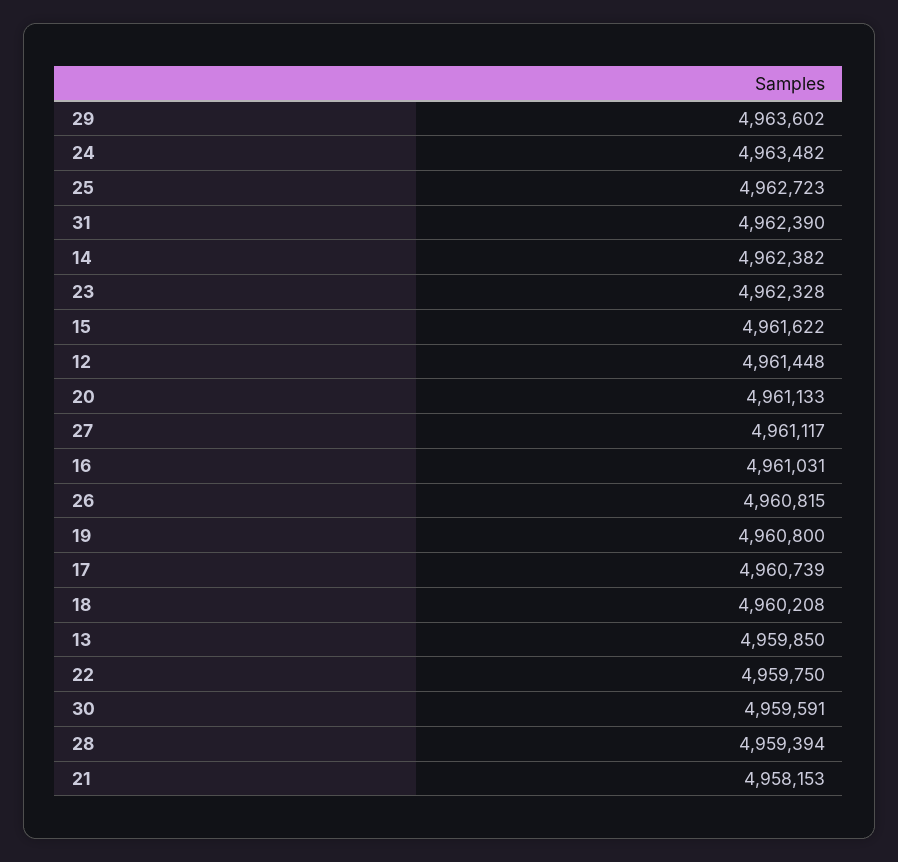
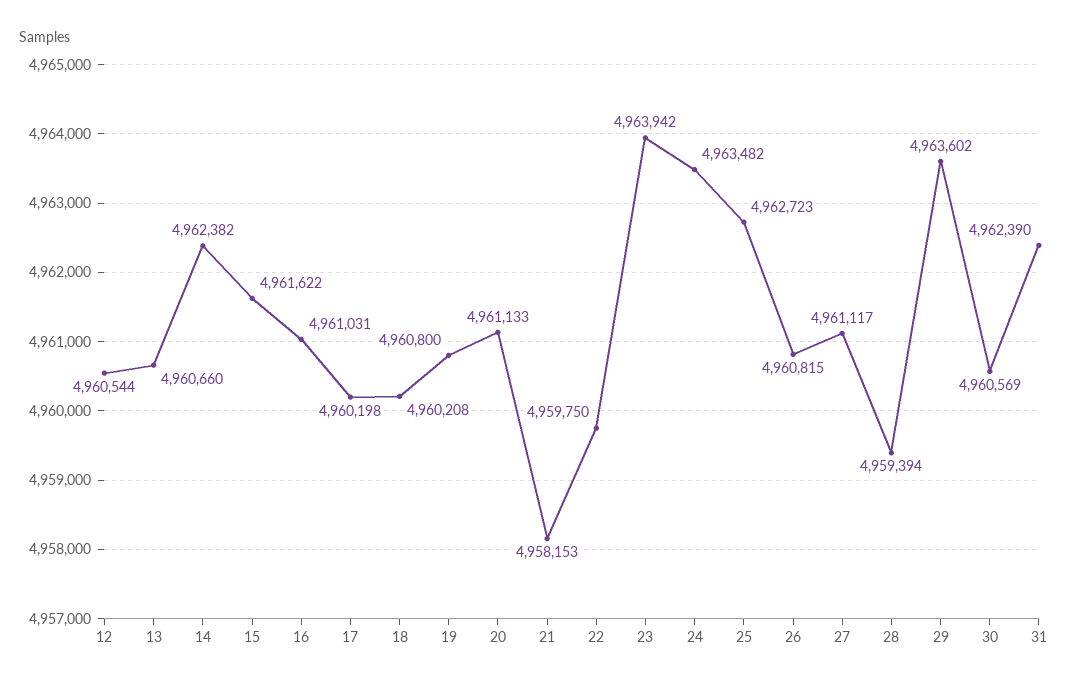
  {
    "29": 4963602,
    "24": 4963482,
    "25": 4962723,
    "31": 4962390,
    "14": 4962382,
-   "23": 4962328,
+   "23": 4963942,
    "15": 4961622,
-   "12": 4961448,
+   "12": 4960544,
    "20": 4961133,
    "27": 4961117,
    "16": 4961031,
    "26": 4960815,
    "19": 4960800,
-   "17": 4960739,
+   "17": 4960198,
    "18": 4960208,
-   "13": 4959850,
+   "13": 4960660,
    "22": 4959750,
-   "30": 4959591,
+   "30": 4960569,
    "28": 4959394,
    "21": 4958153
  }

